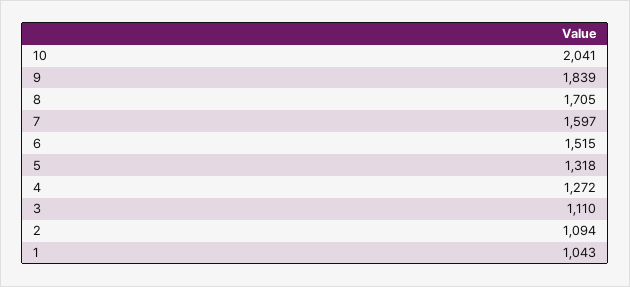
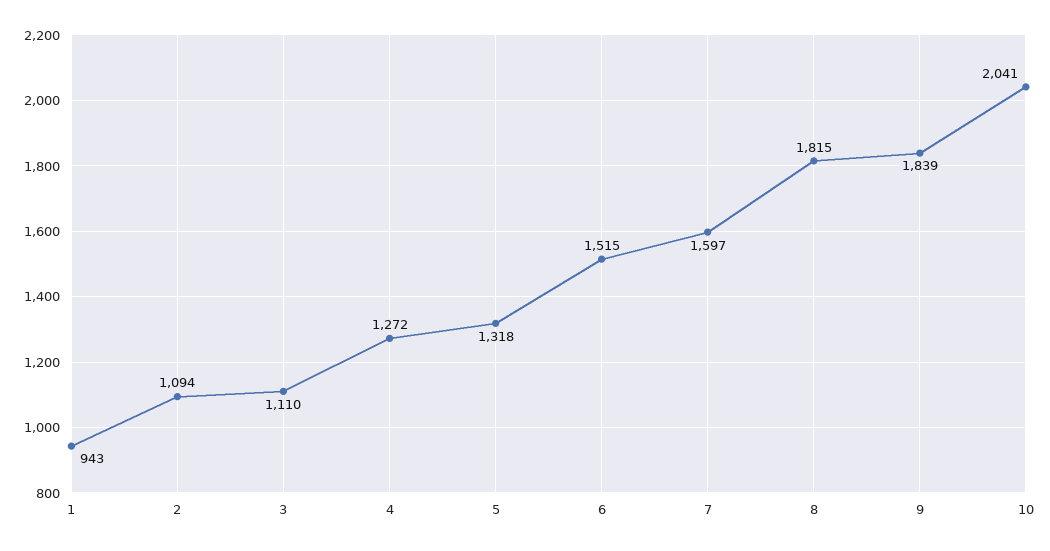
  {
    "10": 2041,
    "9": 1839,
-   "8": 1705,
+   "8": 1815,
    "7": 1597,
    "6": 1515,
    "5": 1318,
    "4": 1272,
    "3": 1110,
    "2": 1094,
-   "1": 1043
+   "1": 943
  }

